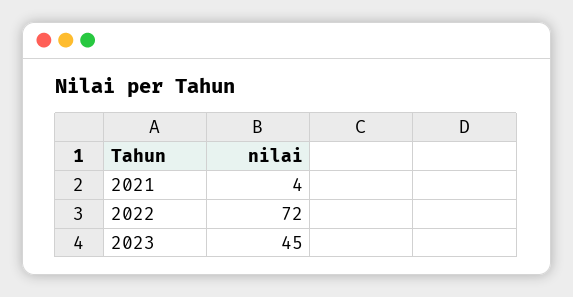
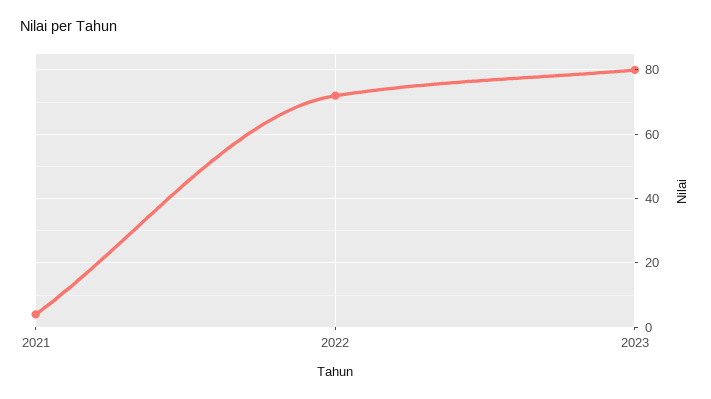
  {
    "2021": 4,
    "2022": 72,
-   "2023": 45
+   "2023": 80
  }

